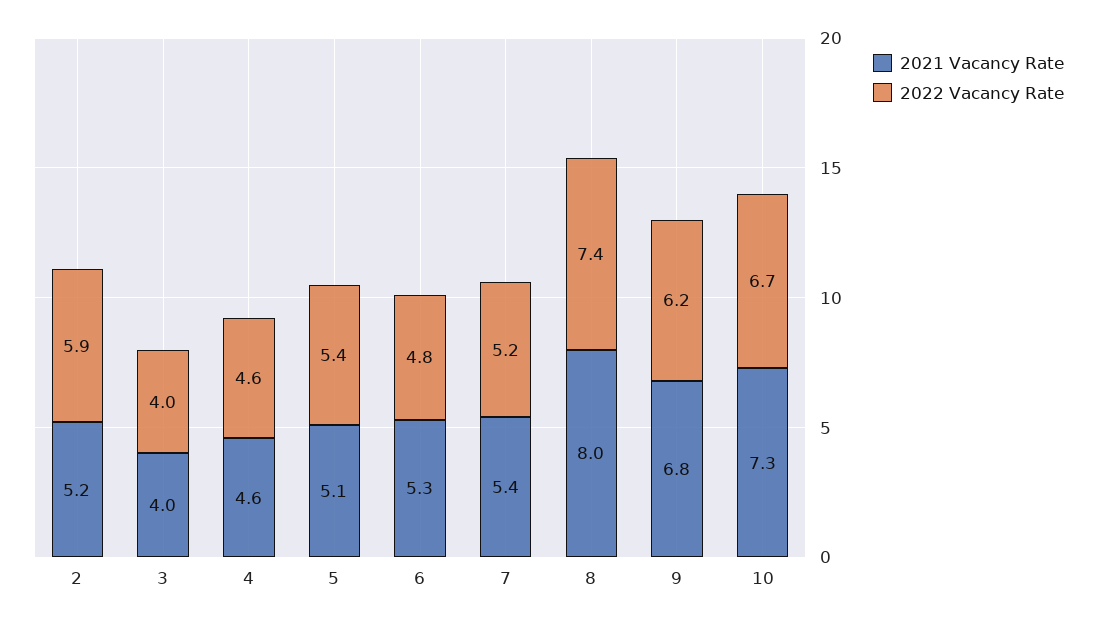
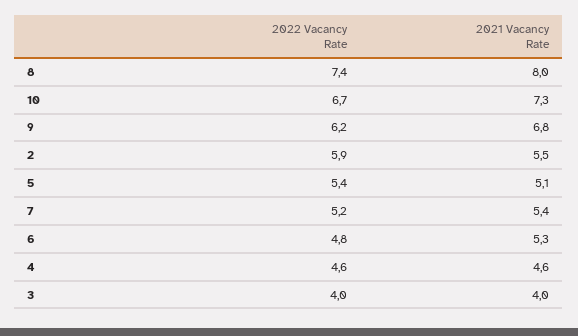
  {
    "2021 Vacancy Rate": {
-     "2": 5.2,
+     "2": 5.5,
      "3": 4,
      "4": 4.6,
      "5": 5.1,
      "6": 5.3,
      "7": 5.4,
      "8": 8,
      "9": 6.8,
      "10": 7.3
    },
    "2022 Vacancy Rate": {
      "2": 5.9,
      "3": 4,
      "4": 4.6,
      "5": 5.4,
      "6": 4.8,
      "7": 5.2,
      "8": 7.4,
      "9": 6.2,
      "10": 6.7
    }
  }

